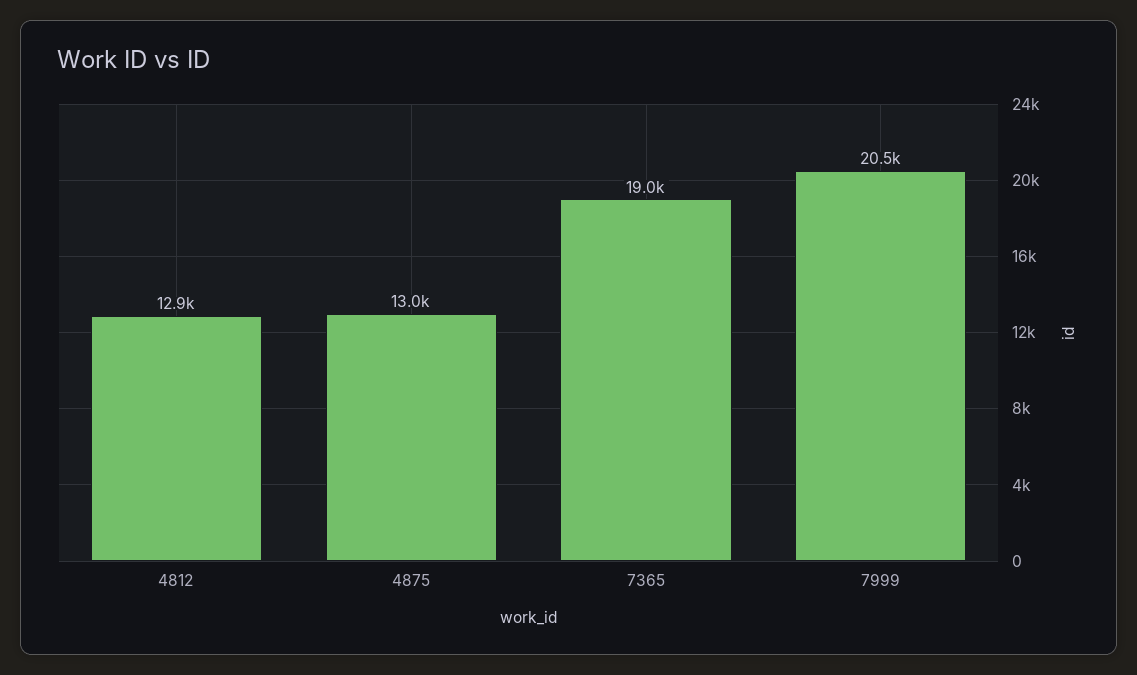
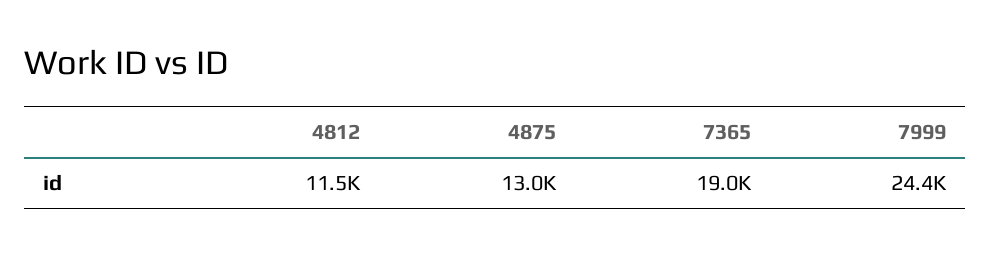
  {
-   "4812": 12900,
+   "4812": 11500,
    "4875": 13000,
    "7365": 19000,
-   "7999": 20500
+   "7999": 24400
  }

